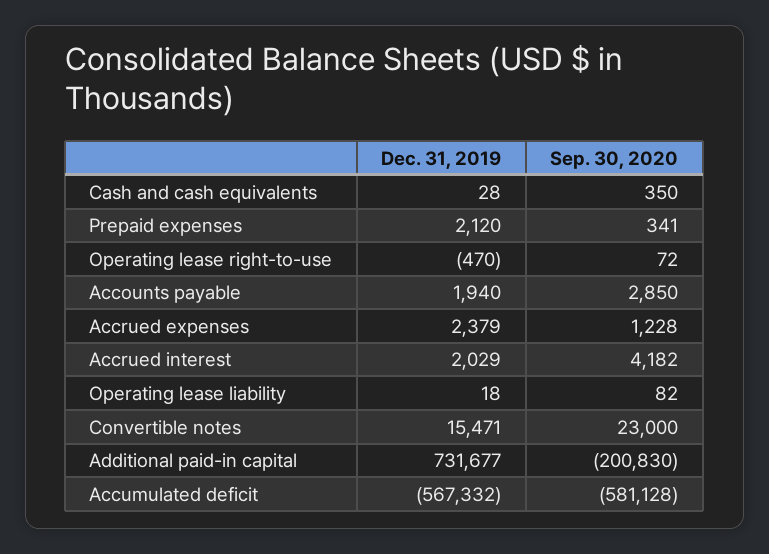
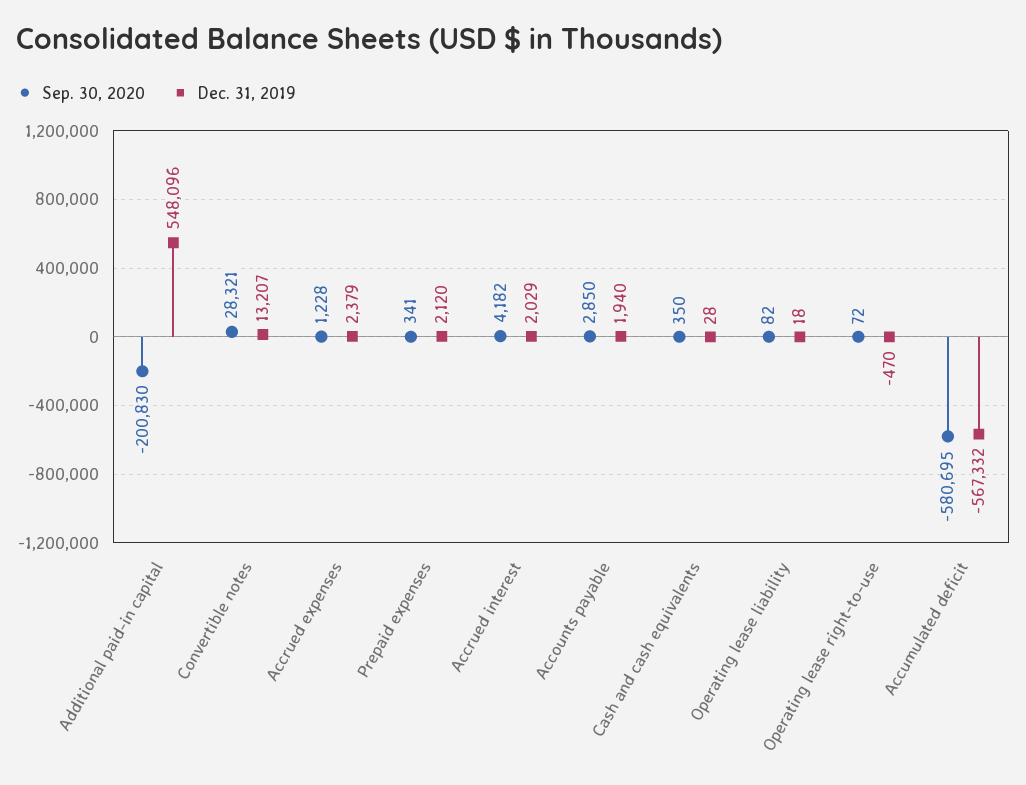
  {
    "Dec. 31, 2019": {
      "Cash and cash equivalents": 28,
      "Prepaid expenses": 2120,
      "Operating lease right-to-use": -470,
      "Accounts payable": 1940,
      "Accrued expenses": 2379,
      "Accrued interest": 2029,
      "Operating lease liability": 18,
-     "Convertible notes": 15471,
+     "Convertible notes": 13207,
-     "Additional paid-in capital": 731677,
+     "Additional paid-in capital": 548096,
      "Accumulated deficit": -567332
    },
    "Sep. 30, 2020": {
      "Cash and cash equivalents": 350,
      "Prepaid expenses": 341,
      "Operating lease right-to-use": 72,
      "Accounts payable": 2850,
      "Accrued expenses": 1228,
      "Accrued interest": 4182,
      "Operating lease liability": 82,
-     "Convertible notes": 23000,
+     "Convertible notes": 28321,
      "Additional paid-in capital": -200830,
-     "Accumulated deficit": -581128
+     "Accumulated deficit": -580695
    }
  }

